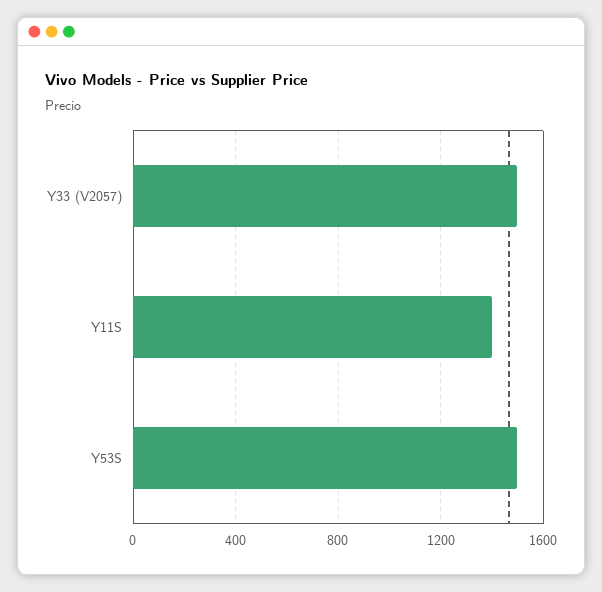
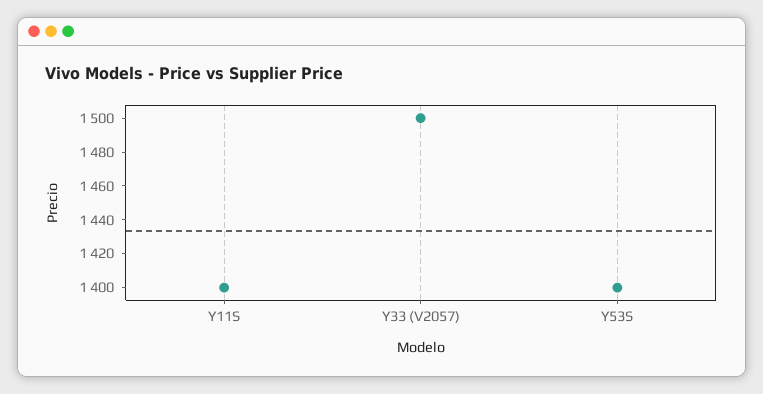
  {
    "Y33 (V2057)": 1500,
    "Y11S": 1400,
-   "Y53S": 1500
+   "Y53S": 1400
  }

